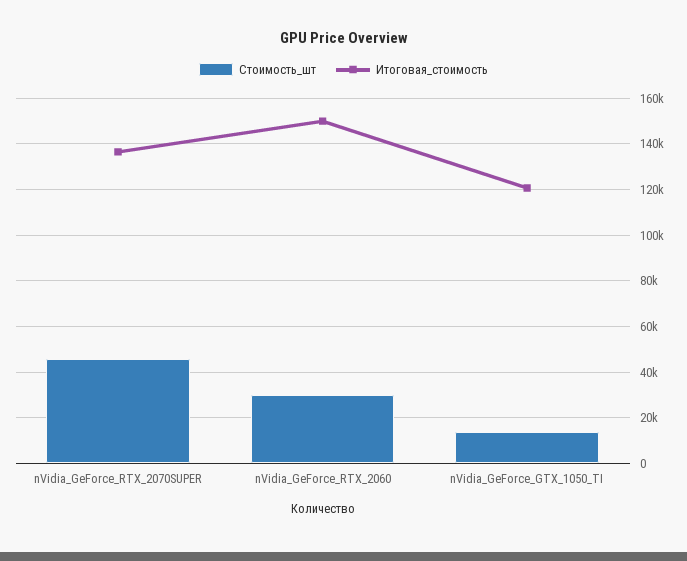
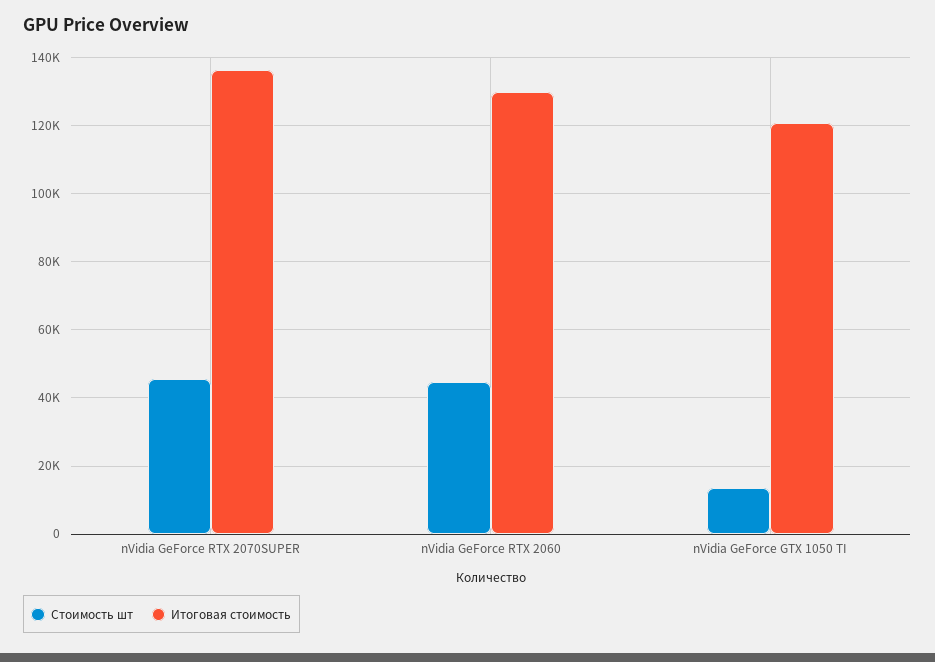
  {
    "Стоимость_шт": {
      "nVidia_GeForce_RTX_2070SUPER": 46000,
-     "nVidia_GeForce_RTX_2060": 30000,
+     "nVidia_GeForce_RTX_2060": 44000,
      "nVidia_GeForce_GTX_1050_TI": 14000
    },
    "Итоговая_стоимость": {
      "nVidia_GeForce_RTX_2070SUPER": 136000,
-     "nVidia_GeForce_RTX_2060": 150000,
+     "nVidia_GeForce_RTX_2060": 130000,
      "nVidia_GeForce_GTX_1050_TI": 120000
    }
  }

